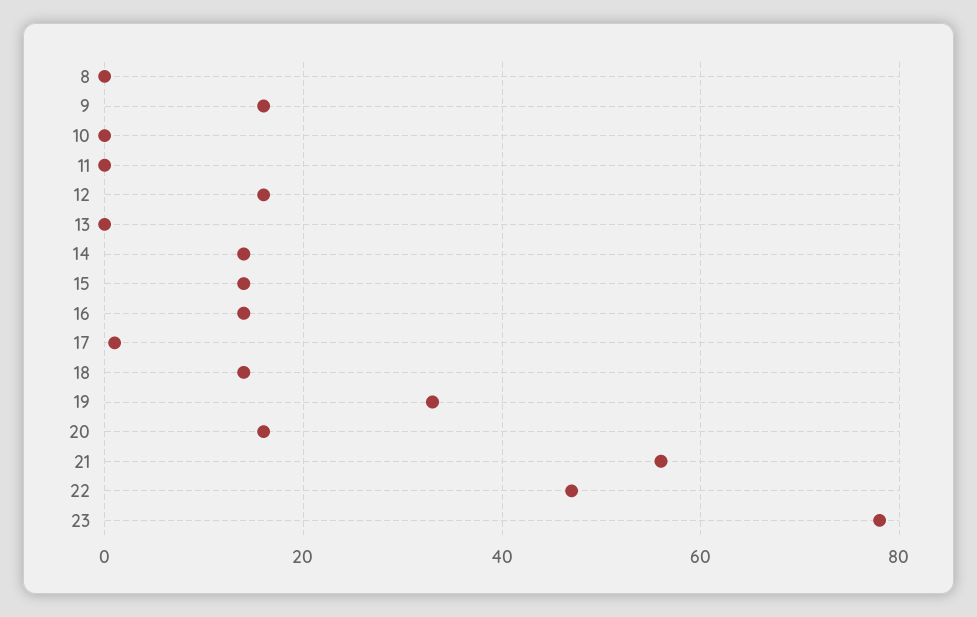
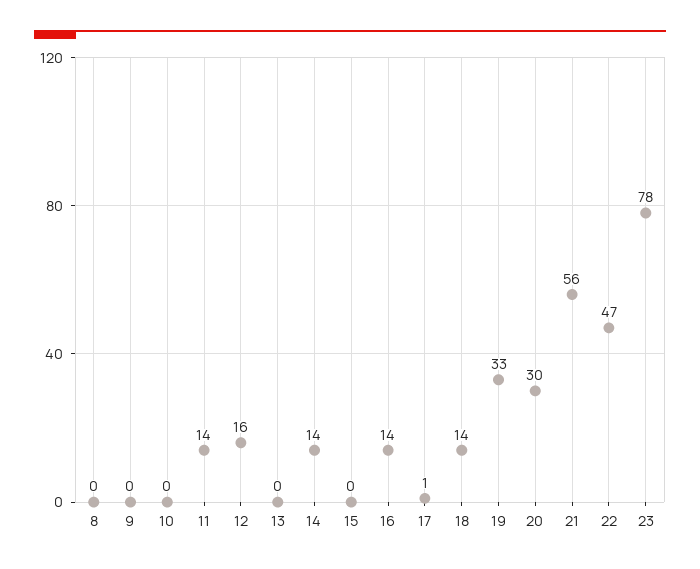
  {
    "8": 0,
-   "9": 15,
+   "9": 0,
    "10": 0,
-   "11": 0,
+   "11": 14,
    "12": 16,
    "13": 0,
    "14": 14,
-   "15": 15,
+   "15": 0,
    "16": 14,
    "17": 1,
    "18": 14,
    "19": 33,
-   "20": 15,
+   "20": 30,
    "21": 56,
    "22": 47,
    "23": 78
  }

